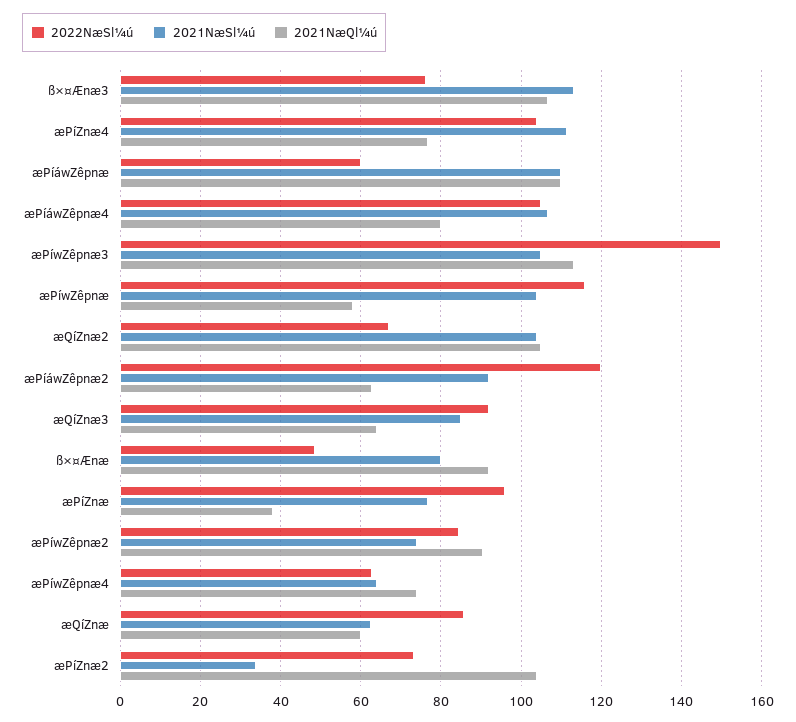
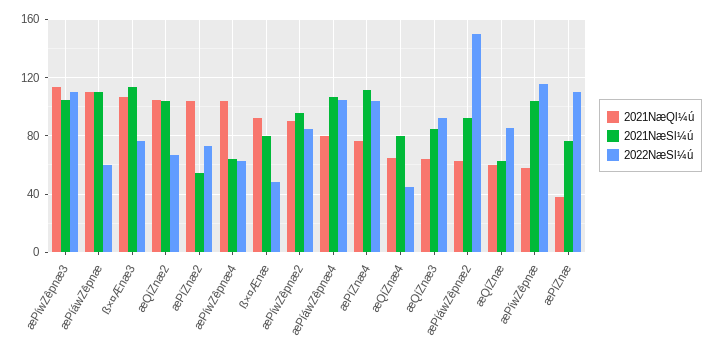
  {
    "2022NæSl¼ú": {
      "ß×¤Ænæ3": 76,
      "æPíZnæ4": 104,
      "æPíáwZêpnæ": 60,
      "æPíáwZêpnæ4": 106,
-     "æPíwZêpnæ3": 150,
+     "æPíwZêpnæ3": 110,
      "æPíwZêpnæ": 116,
      "æQíZnæ2": 68,
-     "æPíáwZêpnæ2": 120,
+     "æPíáwZêpnæ2": 150,
      "æQíZnæ3": 92,
      "ß×¤Ænæ": 48,
-     "æPíZnæ": 96,
+     "æPíZnæ": 110,
      "æPíwZêpnæ2": 84,
      "æPíwZêpnæ4": 62,
      "æQíZnæ": 86,
-     "æPíZnæ2": 74
+     "æPíZnæ2": 74,
+     "æQíZnæ4": 45
    },
    "2021NæSl¼ú": {
      "ß×¤Ænæ3": 114,
      "æPíZnæ4": 112,
      "æPíáwZêpnæ": 110,
      "æPíáwZêpnæ4": 106,
      "æPíwZêpnæ3": 106,
      "æPíwZêpnæ": 104,
      "æQíZnæ2": 104,
      "æPíáwZêpnæ2": 92,
      "æQíZnæ3": 86,
      "ß×¤Ænæ": 80,
      "æPíZnæ": 76,
-     "æPíwZêpnæ2": 74,
+     "æPíwZêpnæ2": 95,
      "æPíwZêpnæ4": 64,
      "æQíZnæ": 62,
-     "æPíZnæ2": 34
+     "æPíZnæ2": 55,
+     "æQíZnæ4": 80
    },
    "2021NæQl¼ú": {
      "ß×¤Ænæ3": 106,
      "æPíZnæ4": 76,
      "æPíáwZêpnæ": 110,
      "æPíáwZêpnæ4": 80,
      "æPíwZêpnæ3": 114,
      "æPíwZêpnæ": 58,
      "æQíZnæ2": 106,
      "æPíáwZêpnæ2": 62,
      "æQíZnæ3": 64,
      "ß×¤Ænæ": 92,
      "æPíZnæ": 38,
      "æPíwZêpnæ2": 90,
-     "æPíwZêpnæ4": 74,
+     "æPíwZêpnæ4": 105,
      "æQíZnæ": 60,
-     "æPíZnæ2": 104
+     "æPíZnæ2": 104,
+     "æQíZnæ4": 65
    }
  }

